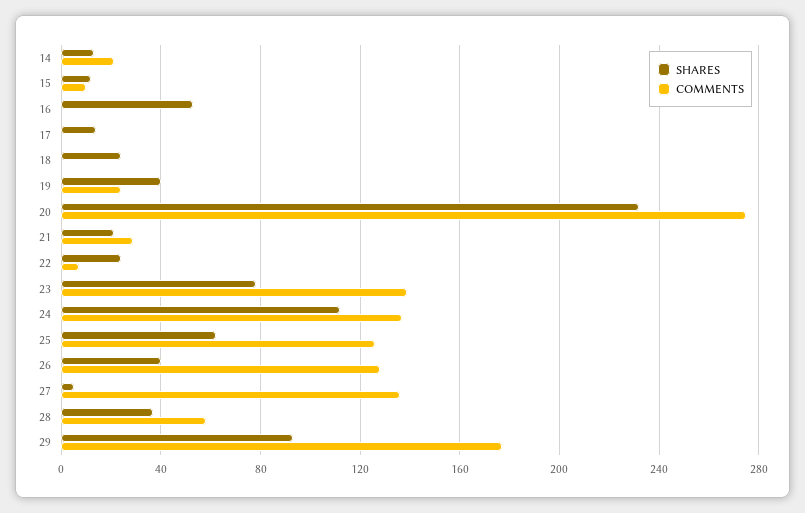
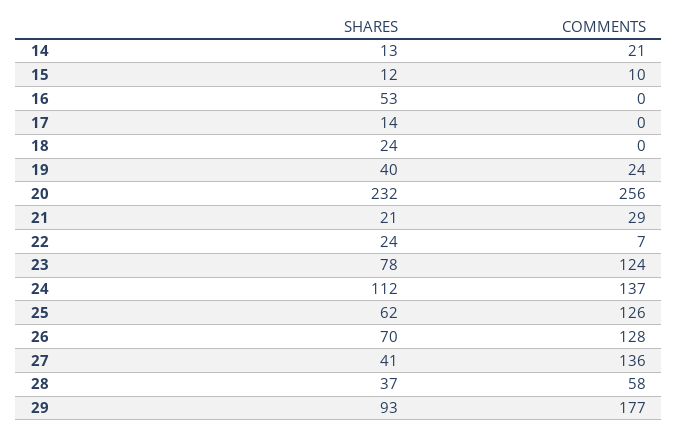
  {
    "SHARES": {
      "14": 13,
      "15": 12,
      "16": 53,
      "17": 14,
      "18": 24,
      "19": 40,
      "20": 232,
      "21": 21,
      "22": 24,
      "23": 78,
      "24": 112,
      "25": 62,
-     "26": 40,
+     "26": 70,
-     "27": 5,
+     "27": 41,
      "28": 37,
      "29": 93
    },
    "COMMENTS": {
      "14": 21,
      "15": 10,
      "16": 0,
      "17": 0,
      "18": 0,
      "19": 24,
-     "20": 275,
+     "20": 256,
      "21": 29,
      "22": 7,
-     "23": 140,
+     "23": 124,
      "24": 137,
      "25": 126,
      "26": 128,
      "27": 136,
      "28": 58,
      "29": 177
    }
  }

